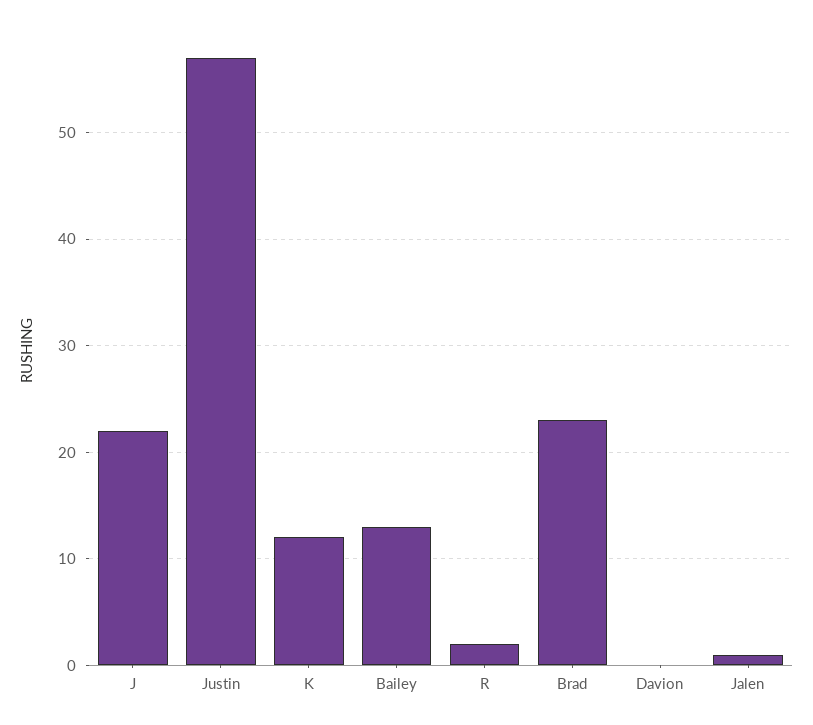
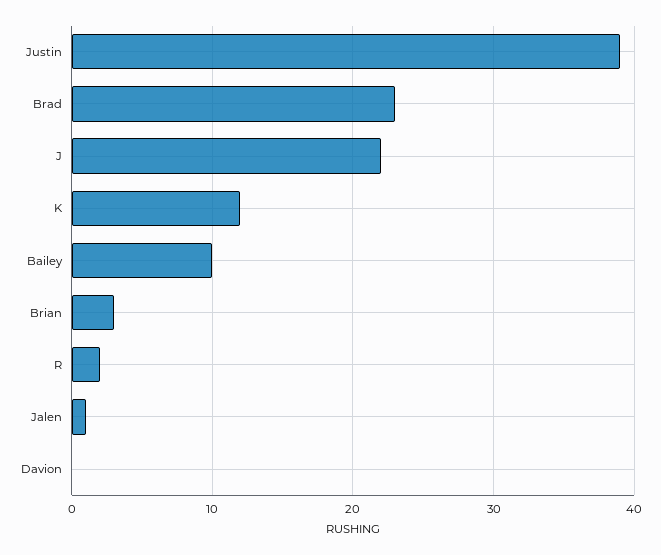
  {
    "J": 22,
-   "Justin": 57,
+   "Justin": 39,
    "K": 12,
-   "Bailey": 13,
+   "Bailey": 10,
    "R": 2,
    "Brad": 23,
    "Davion": 0,
-   "Jalen": 1
+   "Jalen": 1,
+   "Brian": 3
  }

